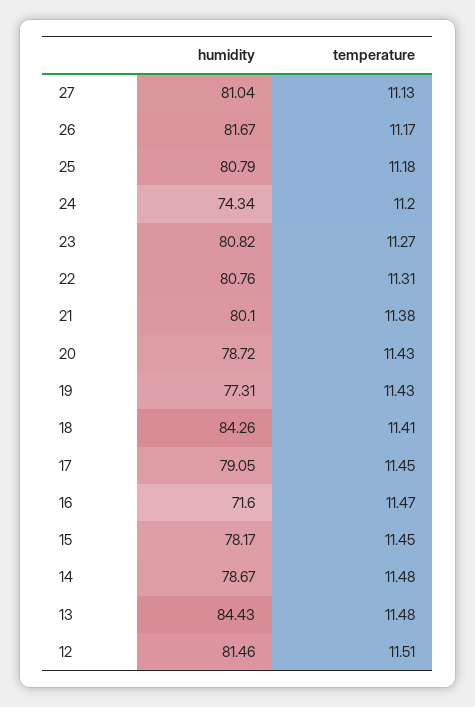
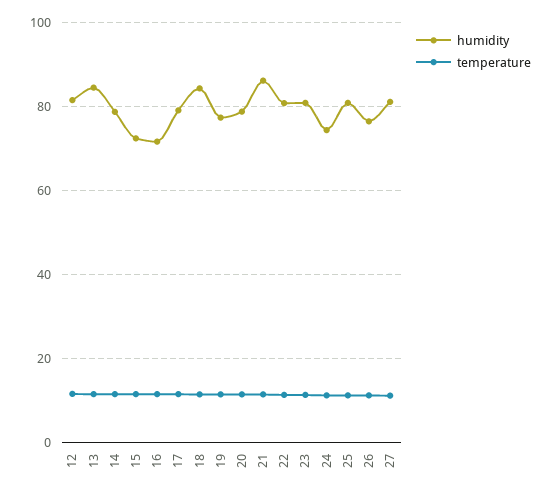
  {
    "humidity": {
      "27": 81.04,
-     "26": 81.67,
+     "26": 76,
      "25": 80.79,
      "24": 74.34,
      "23": 80.82,
      "22": 80.76,
-     "21": 80.1,
+     "21": 86,
      "20": 78.72,
      "19": 77.31,
      "18": 84.26,
      "17": 79.05,
      "16": 71.6,
-     "15": 78.17,
+     "15": 72,
      "14": 78.67,
      "13": 84.43,
      "12": 81.46
    },
    "temperature": {
      "27": 11.13,
      "26": 11.17,
      "25": 11.18,
      "24": 11.2,
      "23": 11.27,
      "22": 11.31,
      "21": 11.38,
      "20": 11.43,
      "19": 11.43,
      "18": 11.41,
      "17": 11.45,
      "16": 11.47,
      "15": 11.45,
      "14": 11.48,
      "13": 11.48,
      "12": 11.51
    }
  }

